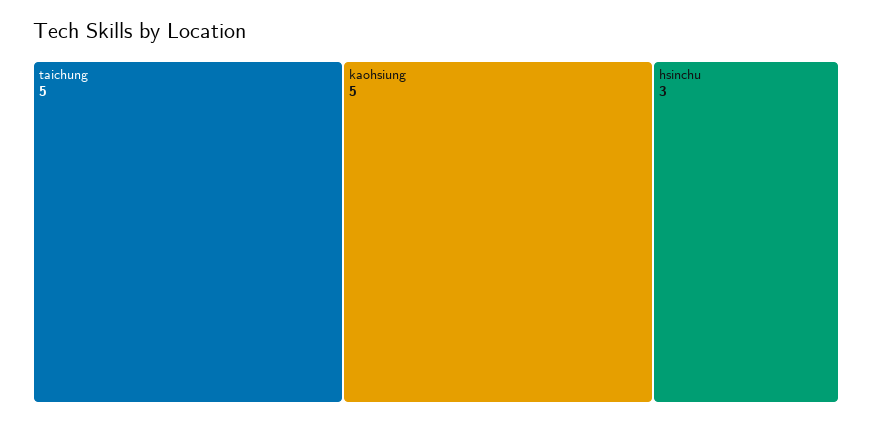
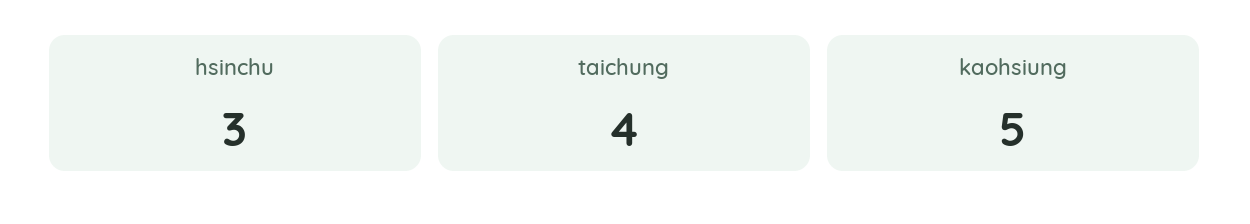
  {
-   "taichung": 5,
+   "taichung": 4,
    "kaohsiung": 5,
    "hsinchu": 3
  }

